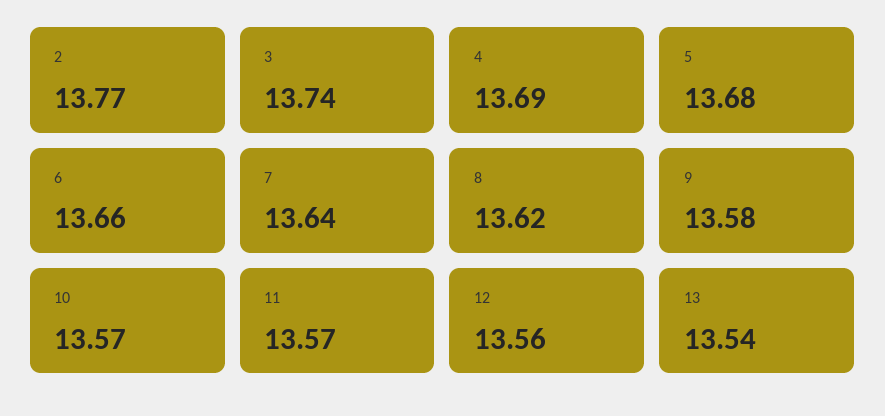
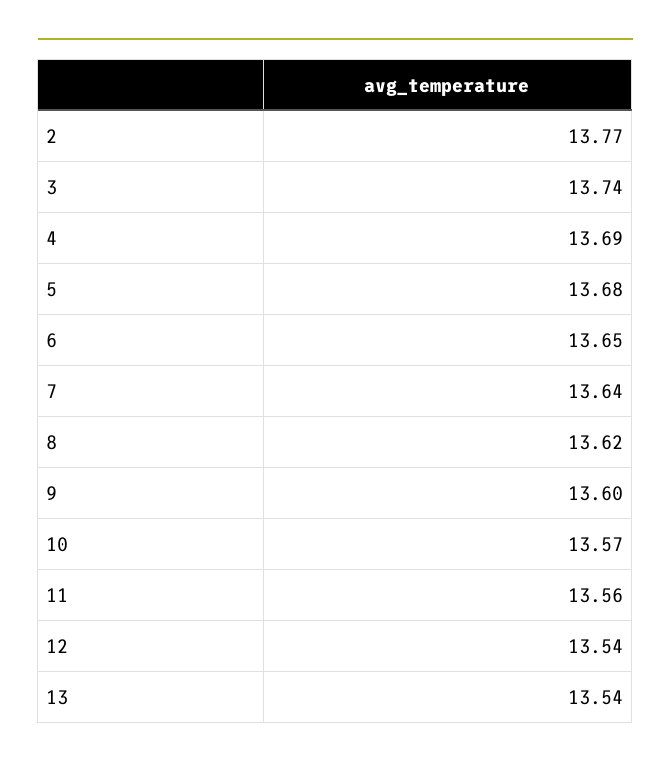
  {
    "2": 13.77,
    "3": 13.74,
    "4": 13.69,
    "5": 13.68,
-   "6": 13.66,
+   "6": 13.65,
    "7": 13.64,
    "8": 13.62,
-   "9": 13.58,
+   "9": 13.6,
    "10": 13.57,
-   "11": 13.57,
+   "11": 13.56,
-   "12": 13.56,
+   "12": 13.54,
    "13": 13.54
  }

